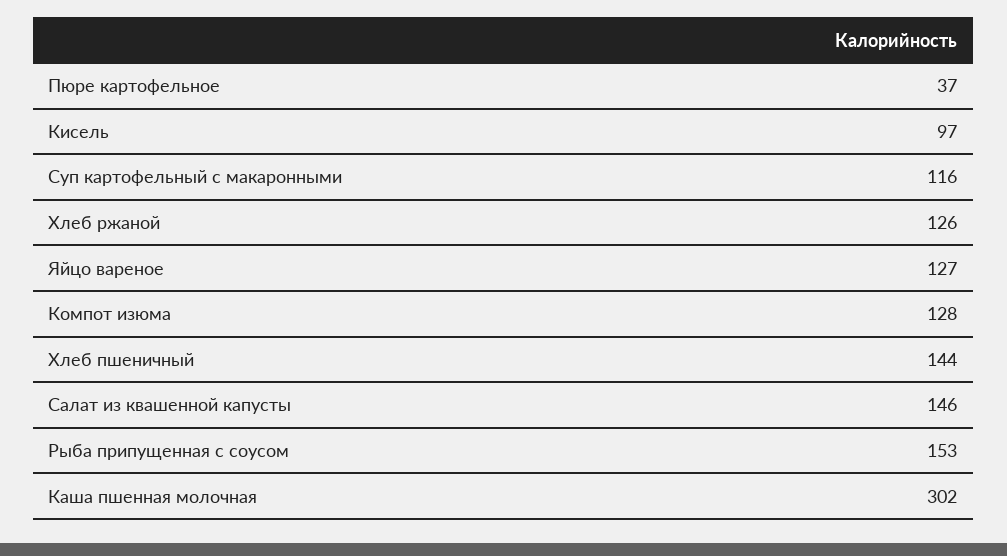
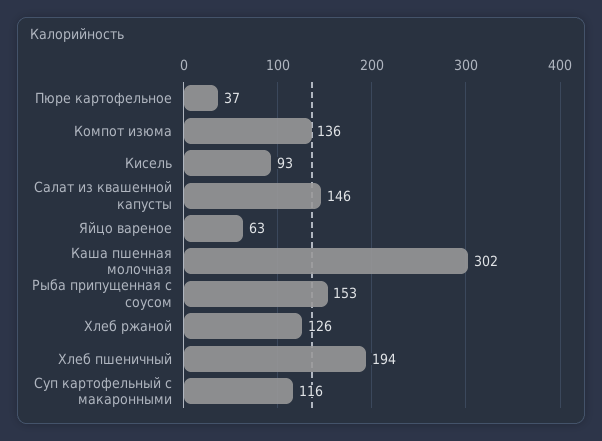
  {
    "Пюре картофельное": 37,
-   "Кисель": 97,
+   "Кисель": 93,
    "Суп картофельный с макаронными": 116,
    "Хлеб ржаной": 126,
-   "Яйцо вареное": 127,
+   "Яйцо вареное": 63,
-   "Компот изюма": 128,
+   "Компот изюма": 136,
-   "Хлеб пшеничный": 144,
+   "Хлеб пшеничный": 194,
    "Салат из квашенной капусты": 146,
    "Рыба припущенная с соусом": 153,
    "Каша пшенная молочная": 302
  }

